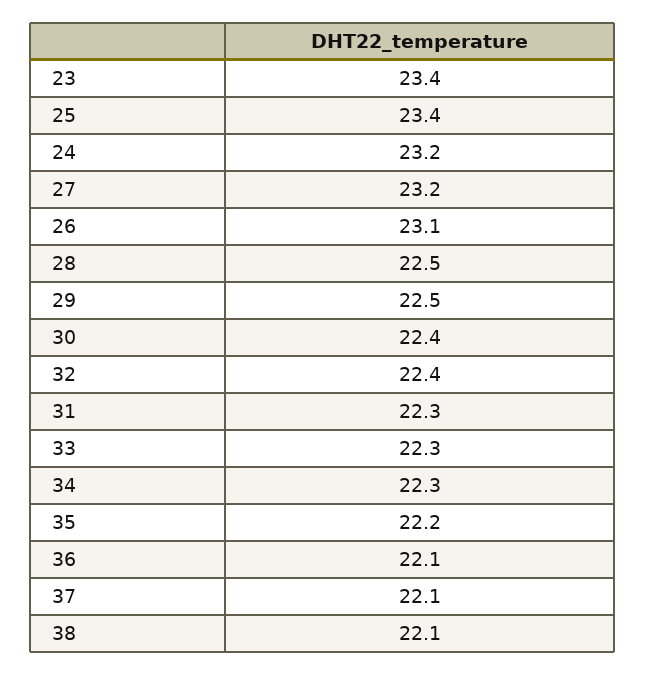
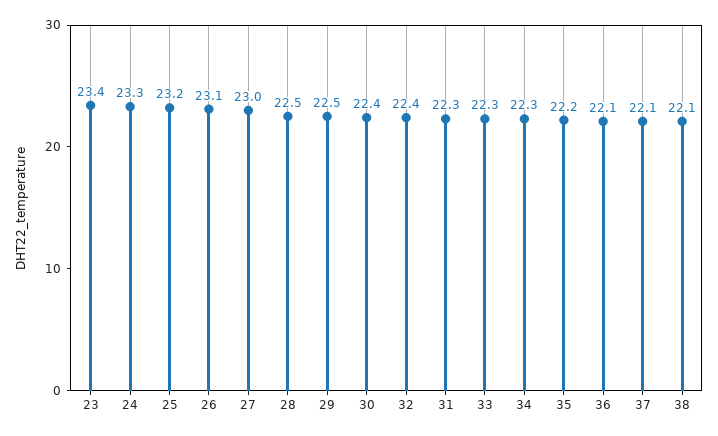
  {
    "23": 23.4,
-   "25": 23.4,
+   "25": 23.2,
-   "24": 23.2,
+   "24": 23.3,
-   "27": 23.2,
+   "27": 23,
    "26": 23.1,
    "28": 22.5,
    "29": 22.5,
    "30": 22.4,
    "32": 22.4,
    "31": 22.3,
    "33": 22.3,
    "34": 22.3,
    "35": 22.2,
    "36": 22.1,
    "37": 22.1,
    "38": 22.1
  }

